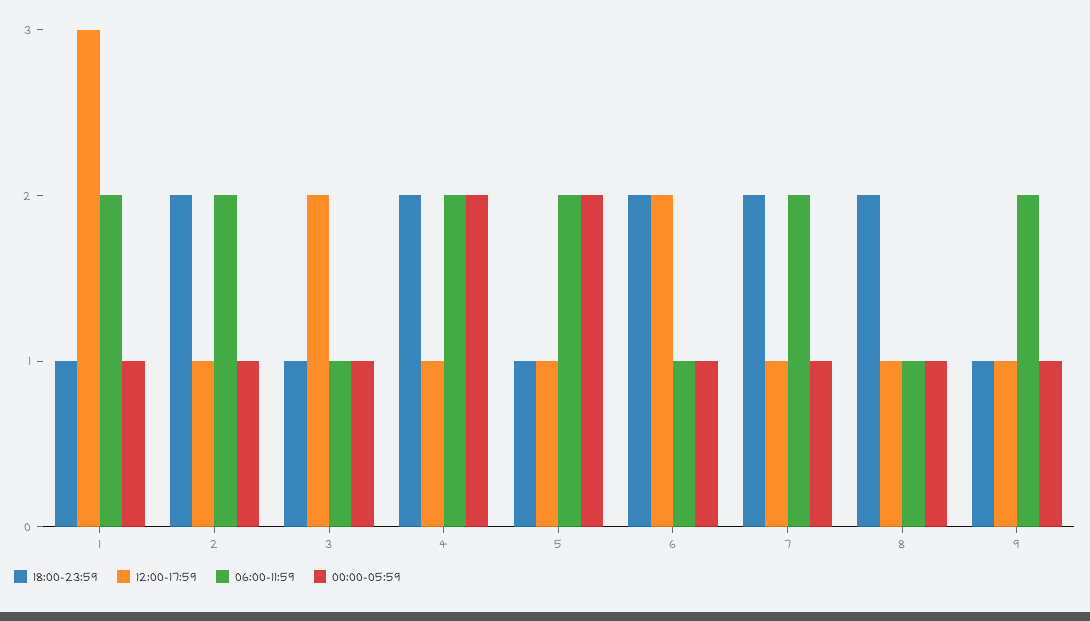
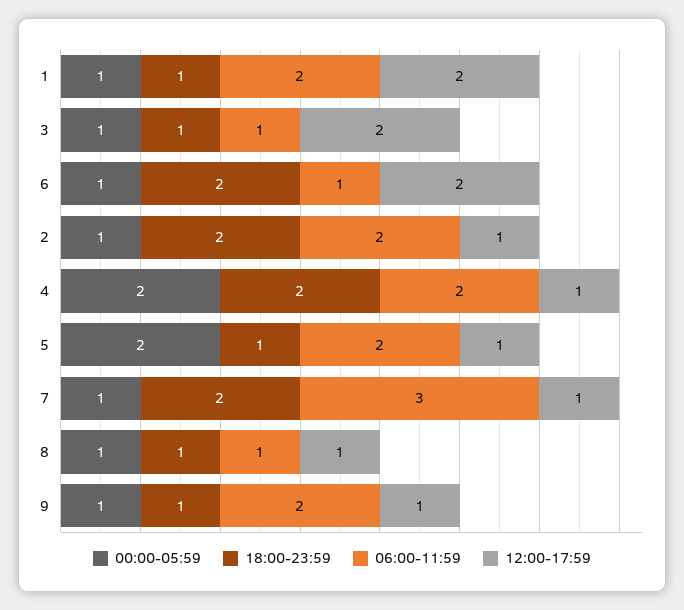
  {
    "18:00-23:59": {
      "1": 1,
      "2": 2,
      "3": 1,
      "4": 2,
      "5": 1,
      "6": 2,
      "7": 2,
-     "8": 2,
+     "8": 1,
      "9": 1
    },
    "12:00-17:59": {
-     "1": 3,
+     "1": 2,
      "2": 1,
      "3": 2,
      "4": 1,
      "5": 1,
      "6": 2,
      "7": 1,
      "8": 1,
      "9": 1
    },
    "06:00-11:59": {
      "1": 2,
      "2": 2,
      "3": 1,
      "4": 2,
      "5": 2,
      "6": 1,
-     "7": 2,
+     "7": 3,
      "8": 1,
      "9": 2
    },
    "00:00-05:59": {
      "1": 1,
      "2": 1,
      "3": 1,
      "4": 2,
      "5": 2,
      "6": 1,
      "7": 1,
      "8": 1,
      "9": 1
    }
  }

